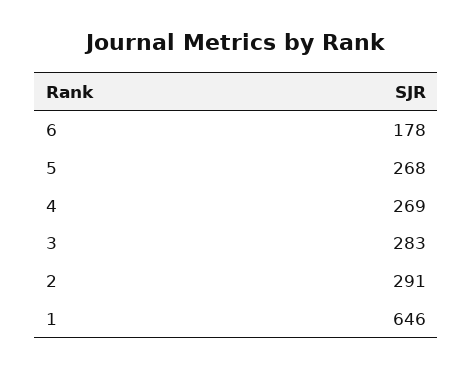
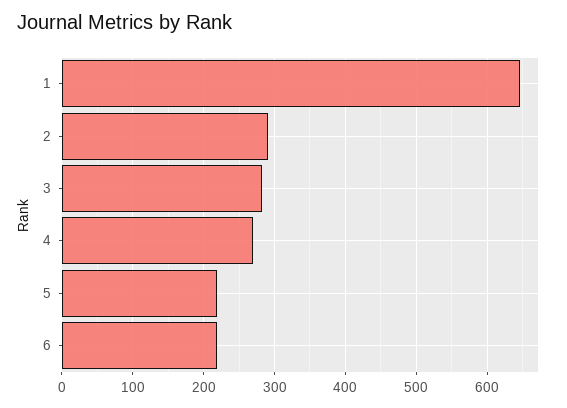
  {
-   "6": 178,
+   "6": 220,
-   "5": 268,
+   "5": 220,
    "4": 269,
    "3": 283,
    "2": 291,
    "1": 646
  }

